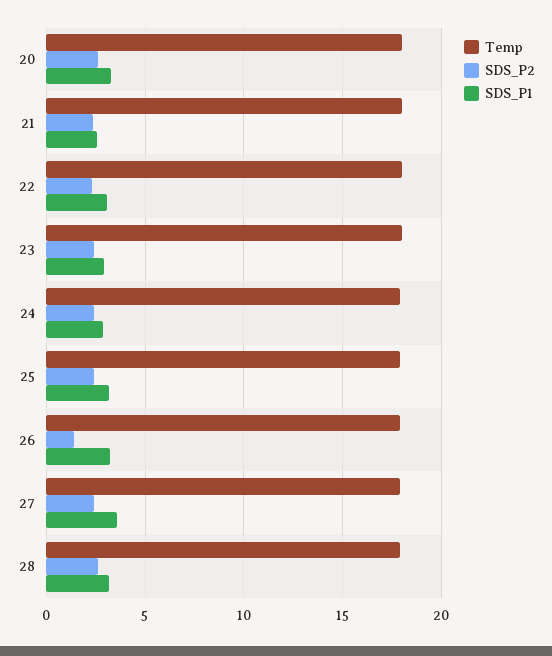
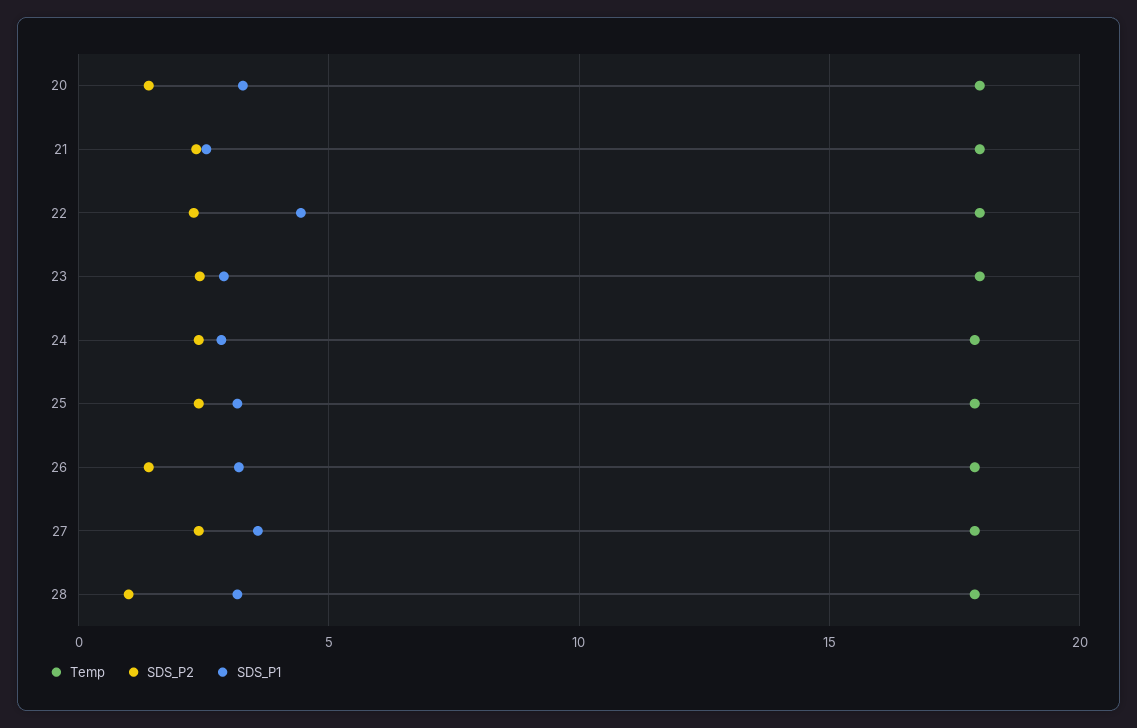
  {
    "Temp": {
      "20": 18,
      "21": 18,
      "22": 18,
      "23": 18,
      "24": 18,
      "25": 18,
      "26": 18,
      "27": 18,
      "28": 18
    },
    "SDS_P2": {
-     "20": 2.5,
+     "20": 1.5,
      "21": 2.5,
      "22": 2.5,
      "23": 2.5,
      "24": 2.5,
      "25": 2.5,
      "26": 1.5,
      "27": 2.5,
-     "28": 2.5
+     "28": 1
    },
    "SDS_P1": {
      "20": 3.5,
      "21": 2.5,
-     "22": 3,
+     "22": 4.5,
      "23": 3,
      "24": 3,
      "25": 3,
      "26": 3,
      "27": 3.5,
      "28": 3
    }
  }

